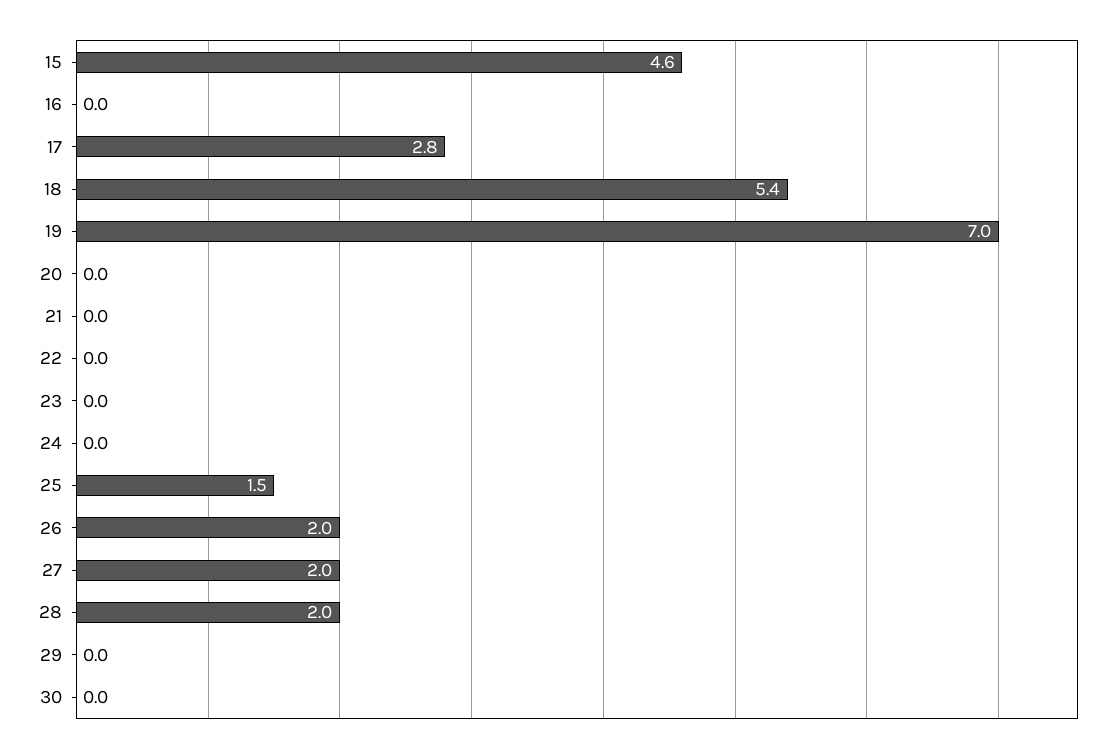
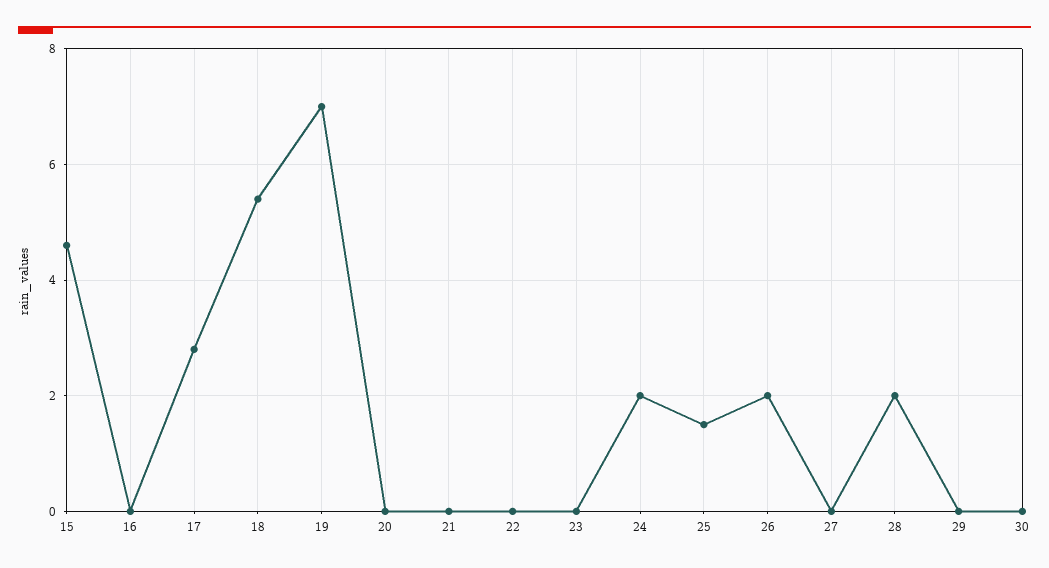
  {
    "15": 4.6,
    "16": 0,
    "17": 2.8,
    "18": 5.4,
    "19": 7,
    "20": 0,
    "21": 0,
    "22": 0,
    "23": 0,
-   "24": 0,
+   "24": 2,
    "25": 1.5,
    "26": 2,
-   "27": 2,
+   "27": 0,
    "28": 2,
    "29": 0,
    "30": 0
  }

